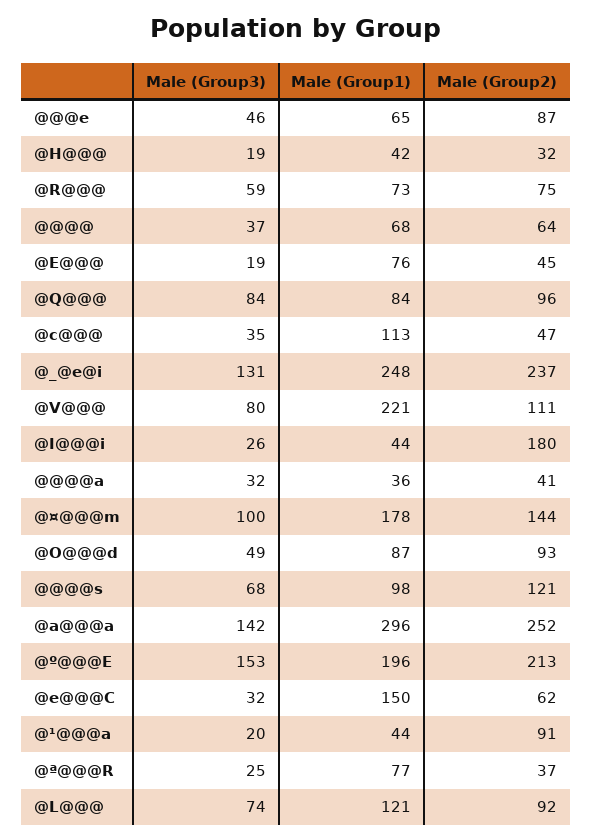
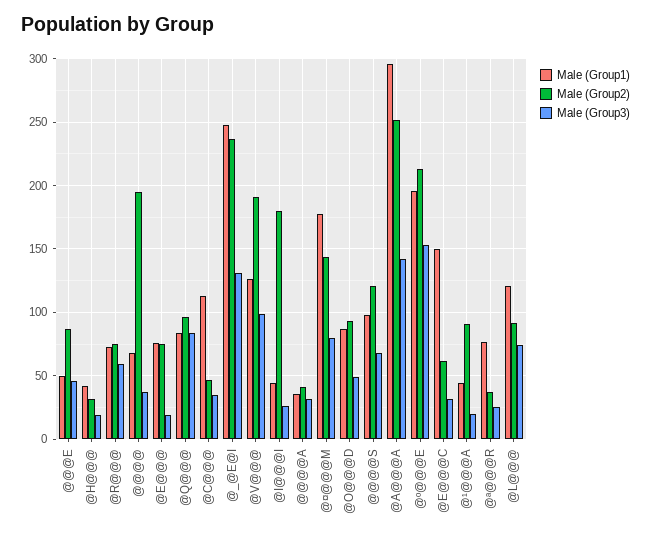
  {
    "Male (Group3)": {
      "@@@e": 46,
      "@H@@@": 19,
      "@R@@@": 59,
      "@@@@": 37,
      "@E@@@": 19,
      "@Q@@@": 84,
      "@c@@@": 35,
      "@_@e@i": 131,
-     "@V@@@": 80,
+     "@V@@@": 100,
      "@I@@@i": 26,
      "@@@@a": 32,
-     "@¤@@@m": 100,
+     "@¤@@@m": 80,
      "@O@@@d": 49,
      "@@@@s": 68,
      "@a@@@a": 142,
      "@º@@@E": 153,
      "@e@@@C": 32,
      "@¹@@@a": 20,
      "@ª@@@R": 25,
      "@L@@@": 74
    },
    "Male (Group1)": {
-     "@@@e": 65,
+     "@@@e": 50,
      "@H@@@": 42,
      "@R@@@": 73,
      "@@@@": 68,
      "@E@@@": 76,
      "@Q@@@": 84,
      "@c@@@": 113,
      "@_@e@i": 248,
-     "@V@@@": 221,
+     "@V@@@": 125,
      "@I@@@i": 44,
      "@@@@a": 36,
      "@¤@@@m": 178,
      "@O@@@d": 87,
      "@@@@s": 98,
      "@a@@@a": 296,
      "@º@@@E": 196,
      "@e@@@C": 150,
      "@¹@@@a": 44,
      "@ª@@@R": 77,
      "@L@@@": 121
    },
    "Male (Group2)": {
      "@@@e": 87,
      "@H@@@": 32,
      "@R@@@": 75,
-     "@@@@": 64,
+     "@@@@": 195,
-     "@E@@@": 45,
+     "@E@@@": 75,
      "@Q@@@": 96,
      "@c@@@": 47,
      "@_@e@i": 237,
-     "@V@@@": 111,
+     "@V@@@": 190,
      "@I@@@i": 180,
      "@@@@a": 41,
      "@¤@@@m": 144,
      "@O@@@d": 93,
      "@@@@s": 121,
      "@a@@@a": 252,
      "@º@@@E": 213,
      "@e@@@C": 62,
      "@¹@@@a": 91,
      "@ª@@@R": 37,
      "@L@@@": 92
    }
  }

